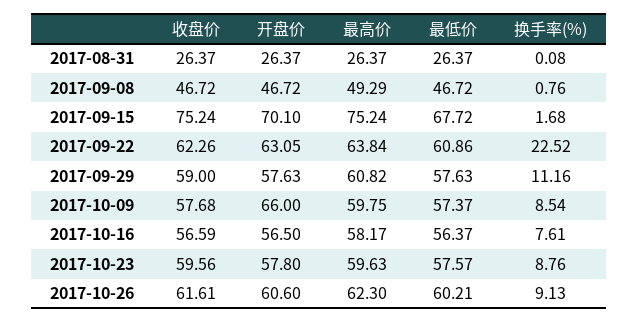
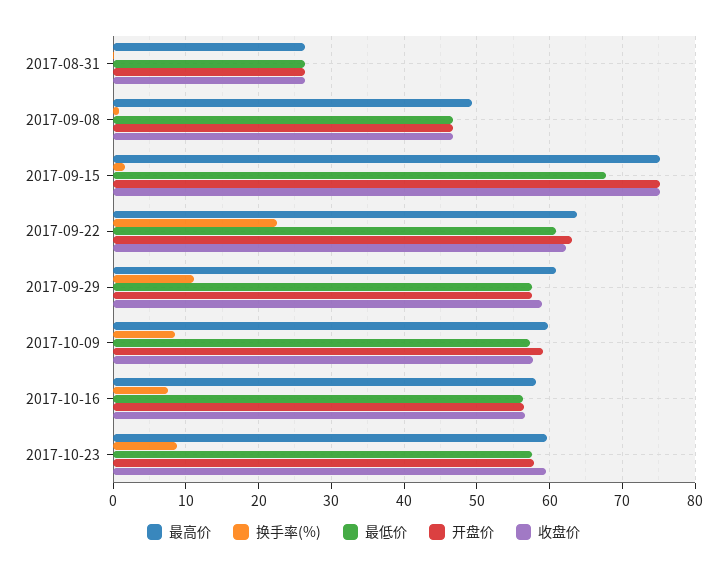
  {
    "收盘价": {
      "2017-08-31": 26.37,
      "2017-09-08": 46.72,
      "2017-09-15": 75.24,
      "2017-09-22": 62.26,
      "2017-09-29": 59,
      "2017-10-09": 57.68,
      "2017-10-16": 56.59,
-     "2017-10-23": 59.56,
+     "2017-10-23": 59.56
-     "2017-10-26": 61.61
    },
    "开盘价": {
      "2017-08-31": 26.37,
      "2017-09-08": 46.72,
-     "2017-09-15": 70.1,
+     "2017-09-15": 75,
      "2017-09-22": 63.05,
      "2017-09-29": 57.63,
-     "2017-10-09": 66,
+     "2017-10-09": 59,
      "2017-10-16": 56.5,
-     "2017-10-23": 57.8,
+     "2017-10-23": 57.8
-     "2017-10-26": 60.6
    },
    "最高价": {
      "2017-08-31": 26.37,
      "2017-09-08": 49.29,
      "2017-09-15": 75.24,
      "2017-09-22": 63.84,
      "2017-09-29": 60.82,
      "2017-10-09": 59.75,
      "2017-10-16": 58.17,
-     "2017-10-23": 59.63,
+     "2017-10-23": 59.63
-     "2017-10-26": 62.3
    },
    "最低价": {
      "2017-08-31": 26.37,
      "2017-09-08": 46.72,
      "2017-09-15": 67.72,
      "2017-09-22": 60.86,
      "2017-09-29": 57.63,
      "2017-10-09": 57.37,
      "2017-10-16": 56.37,
-     "2017-10-23": 57.57,
+     "2017-10-23": 57.57
-     "2017-10-26": 60.21
    },
    "换手率(%)": {
      "2017-08-31": 0.08,
      "2017-09-08": 0.76,
      "2017-09-15": 1.68,
      "2017-09-22": 22.52,
      "2017-09-29": 11.16,
      "2017-10-09": 8.54,
      "2017-10-16": 7.61,
-     "2017-10-23": 8.76,
+     "2017-10-23": 8.76
-     "2017-10-26": 9.13
    }
  }

